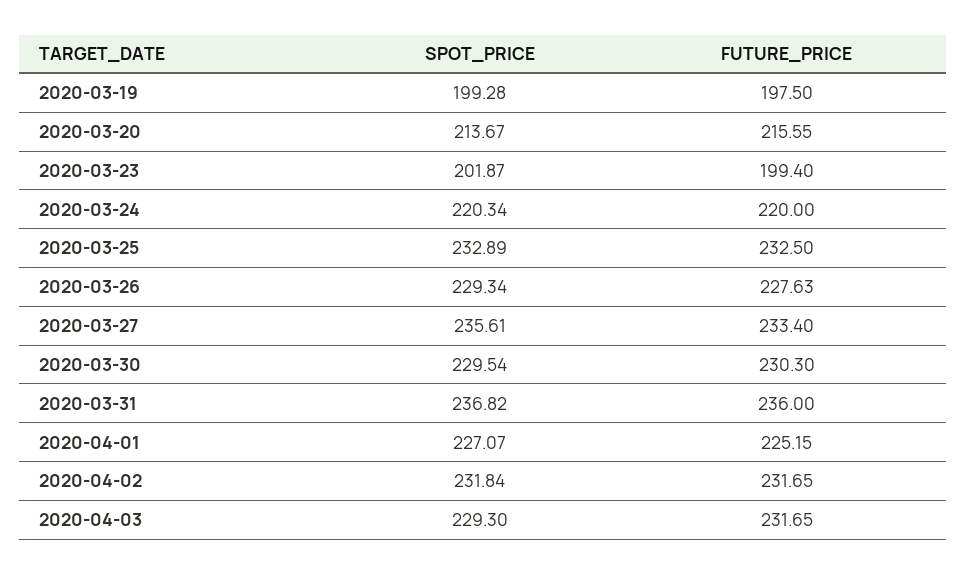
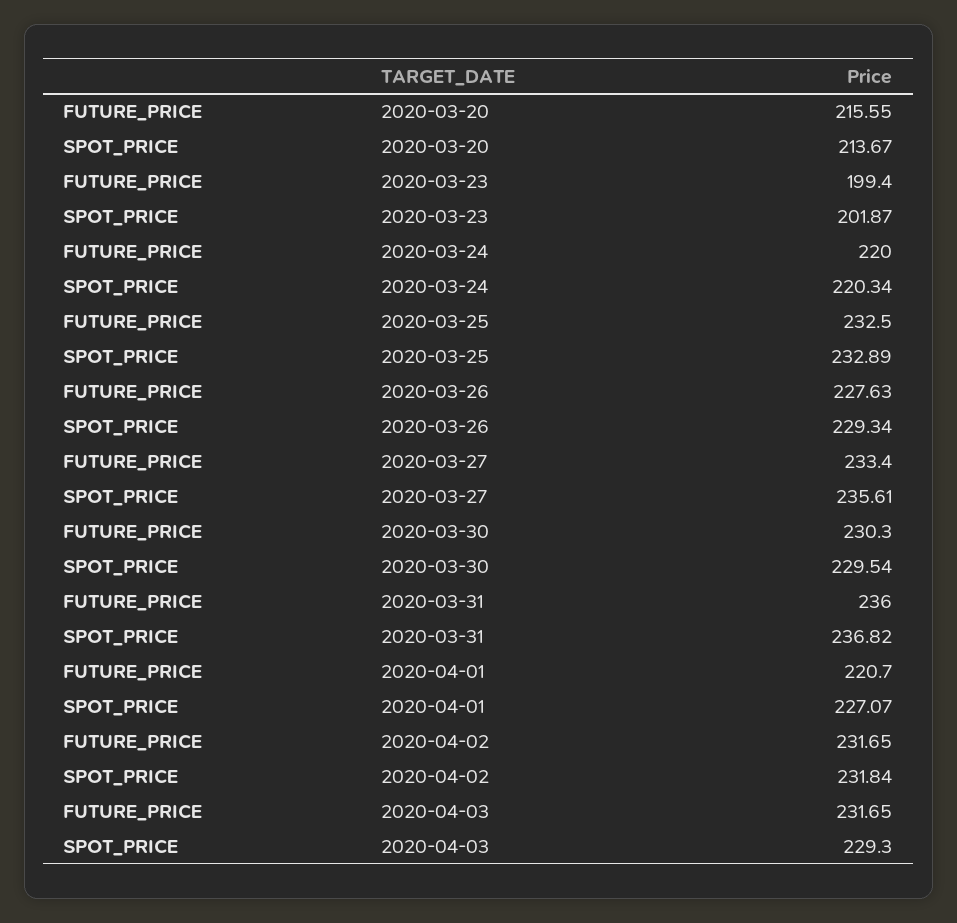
  {
    "SPOT_PRICE": {
-     "2020-03-19": 199.28,
      "2020-03-20": 213.67,
      "2020-03-23": 201.87,
      "2020-03-24": 220.34,
      "2020-03-25": 232.89,
      "2020-03-26": 229.34,
      "2020-03-27": 235.61,
      "2020-03-30": 229.54,
      "2020-03-31": 236.82,
      "2020-04-01": 227.07,
      "2020-04-02": 231.84,
      "2020-04-03": 229.3
    },
    "FUTURE_PRICE": {
-     "2020-03-19": 197.5,
      "2020-03-20": 215.55,
      "2020-03-23": 199.4,
      "2020-03-24": 220,
      "2020-03-25": 232.5,
      "2020-03-26": 227.63,
      "2020-03-27": 233.4,
      "2020-03-30": 230.3,
      "2020-03-31": 236,
-     "2020-04-01": 225.15,
+     "2020-04-01": 220.7,
      "2020-04-02": 231.65,
      "2020-04-03": 231.65
    }
  }

